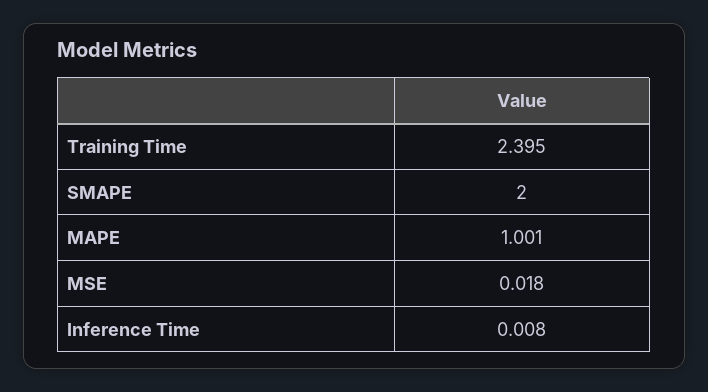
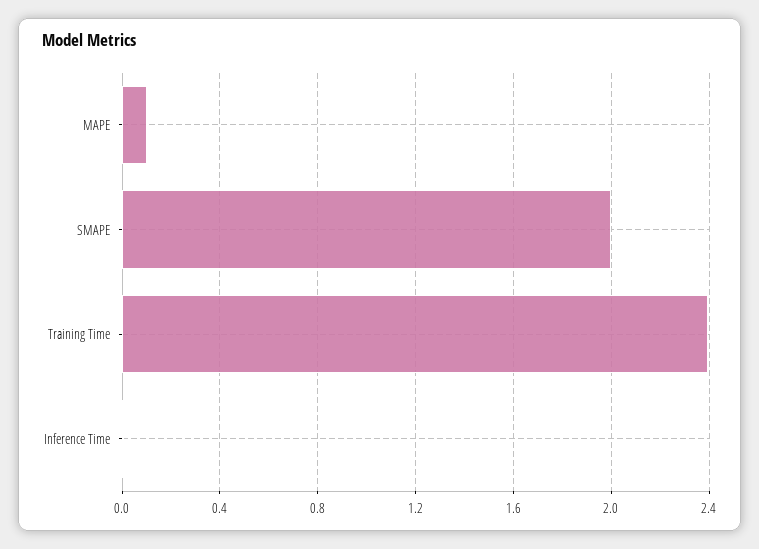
  {
    "Training Time": 2.395,
    "SMAPE": 2,
-   "MAPE": 1.001,
+   "MAPE": 0.1,
-   "MSE": 0.018,
    "Inference Time": 0.008
  }

